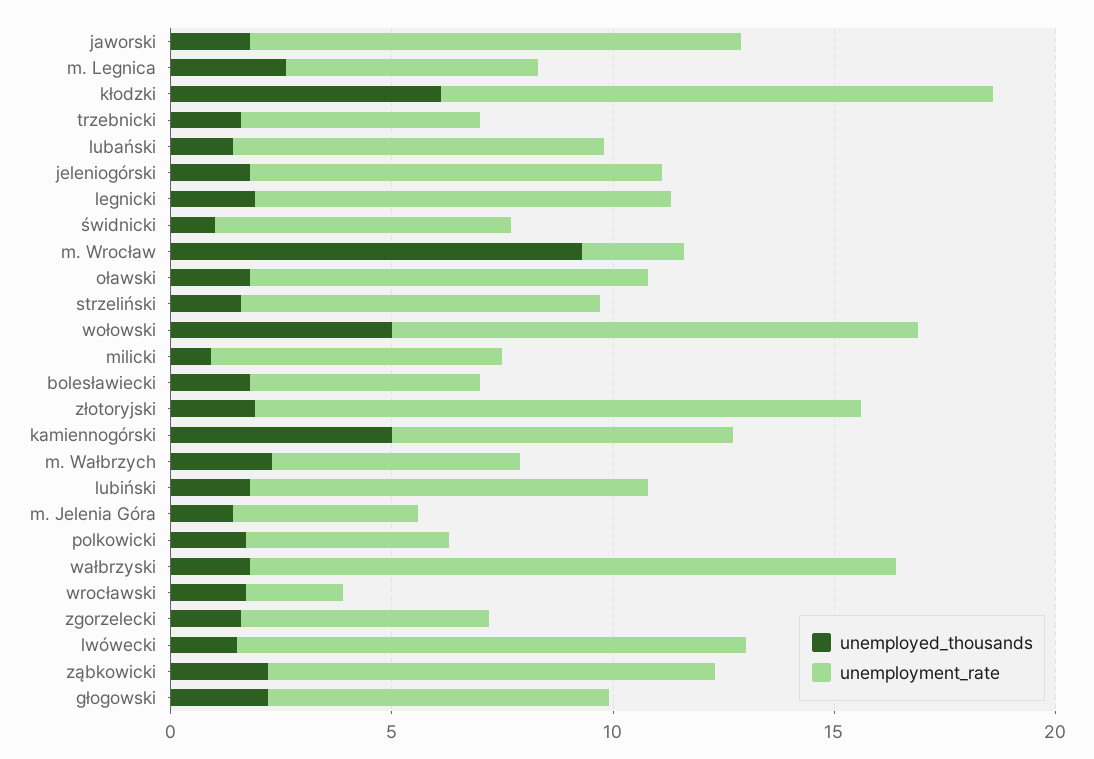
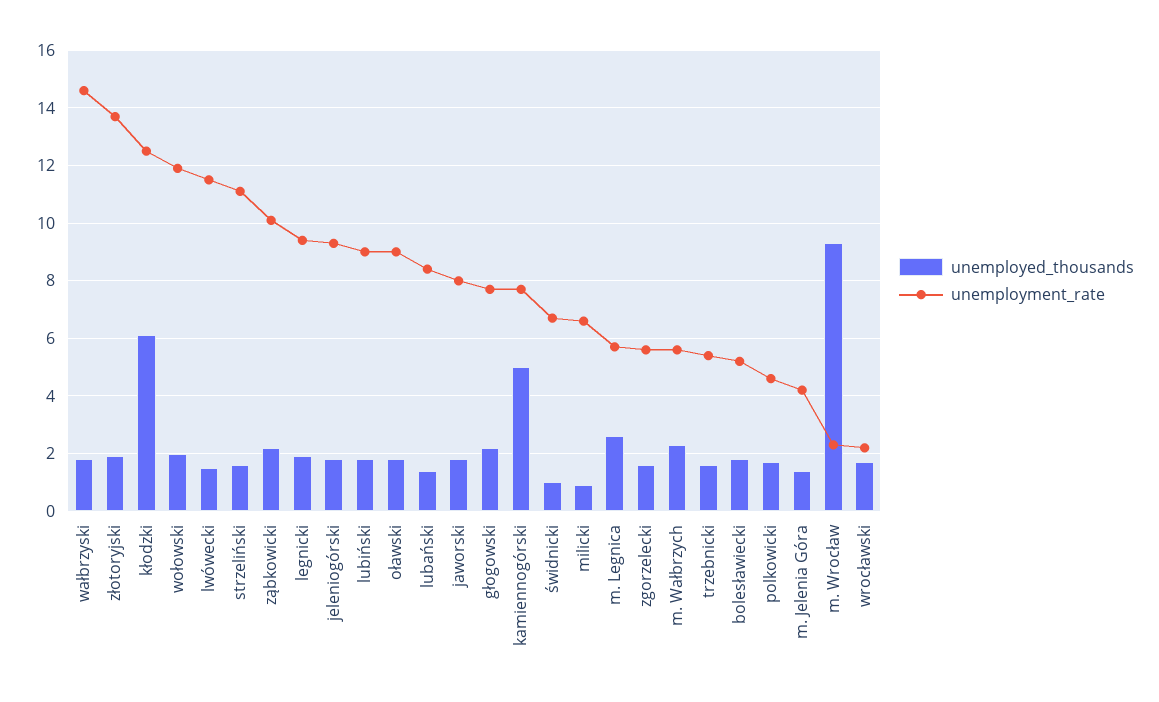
  {
    "unemployed_thousands": {
      "jaworski": 2,
      "m. Legnica": 2.5,
      "kłodzki": 6,
      "trzebnicki": 1.5,
      "lubański": 1.5,
      "jeleniogórski": 2,
      "legnicki": 2,
      "świdnicki": 1,
      "m. Wrocław": 9.5,
      "oławski": 2,
      "strzeliński": 1.5,
-     "wołowski": 5,
+     "wołowski": 2,
      "milicki": 1,
      "bolesławiecki": 2,
      "złotoryjski": 2,
      "kamiennogórski": 5,
      "m. Wałbrzych": 2.5,
      "lubiński": 2,
      "m. Jelenia Góra": 1.5,
      "polkowicki": 1.5,
      "wałbrzyski": 2,
      "wrocławski": 1.5,
      "zgorzelecki": 1.5,
      "lwówecki": 1.5,
      "ząbkowicki": 2,
      "głogowski": 2
    },
    "unemployment_rate": {
-     "jaworski": 11,
+     "jaworski": 8,
      "m. Legnica": 5.5,
      "kłodzki": 12.5,
      "trzebnicki": 5.5,
      "lubański": 8.5,
      "jeleniogórski": 9.5,
      "legnicki": 9.5,
      "świdnicki": 6.5,
      "m. Wrocław": 2.5,
      "oławski": 9,
-     "strzeliński": 8,
+     "strzeliński": 11,
      "wołowski": 12,
      "milicki": 6.5,
      "bolesławiecki": 5,
      "złotoryjski": 13.5,
      "kamiennogórski": 7.5,
      "m. Wałbrzych": 5.5,
      "lubiński": 9,
      "m. Jelenia Góra": 4,
      "polkowicki": 4.5,
      "wałbrzyski": 14.5,
      "wrocławski": 2,
      "zgorzelecki": 5.5,
      "lwówecki": 11.5,
      "ząbkowicki": 10,
      "głogowski": 7.5
    }
  }

